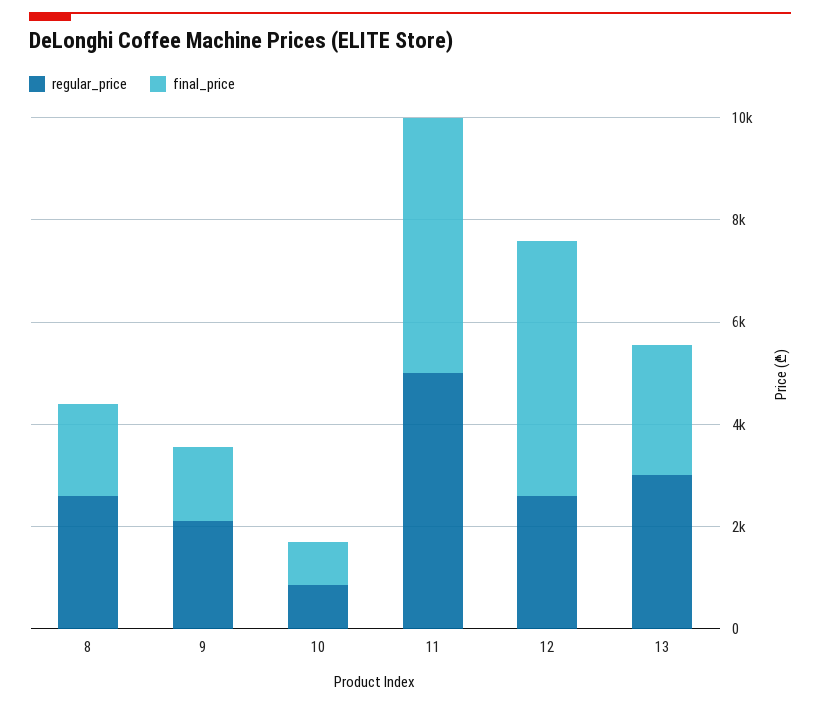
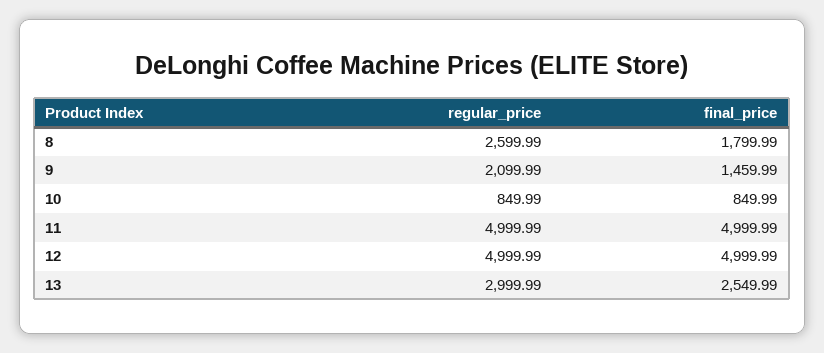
  {
    "regular_price": {
      "8": 2599.99,
      "9": 2099.99,
      "10": 849.99,
      "11": 4999.99,
-     "12": 2500,
+     "12": 4999.99,
      "13": 2999.99
    },
    "final_price": {
      "8": 1799.99,
      "9": 1459.99,
      "10": 849.99,
      "11": 4999.99,
      "12": 4999.99,
      "13": 2549.99
    }
  }

